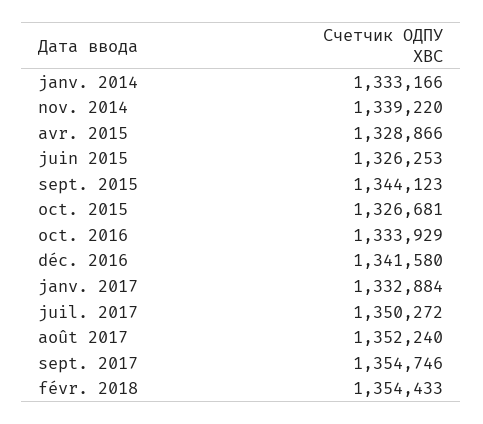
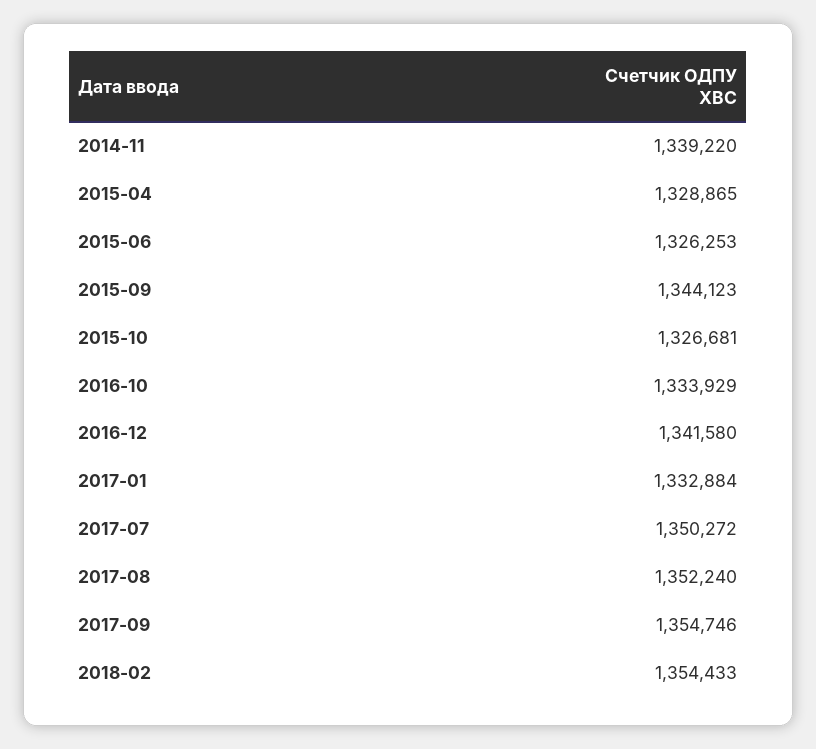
  {
-   "janv. 2014": 1333166,
    "nov. 2014": 1339220,
-   "avr. 2015": 1328866,
+   "avr. 2015": 1328865,
    "juin 2015": 1326253,
    "sept. 2015": 1344123,
    "oct. 2015": 1326681,
    "oct. 2016": 1333929,
    "déc. 2016": 1341580,
    "janv. 2017": 1332884,
    "juil. 2017": 1350272,
    "août 2017": 1352240,
    "sept. 2017": 1354746,
    "févr. 2018": 1354433
  }

